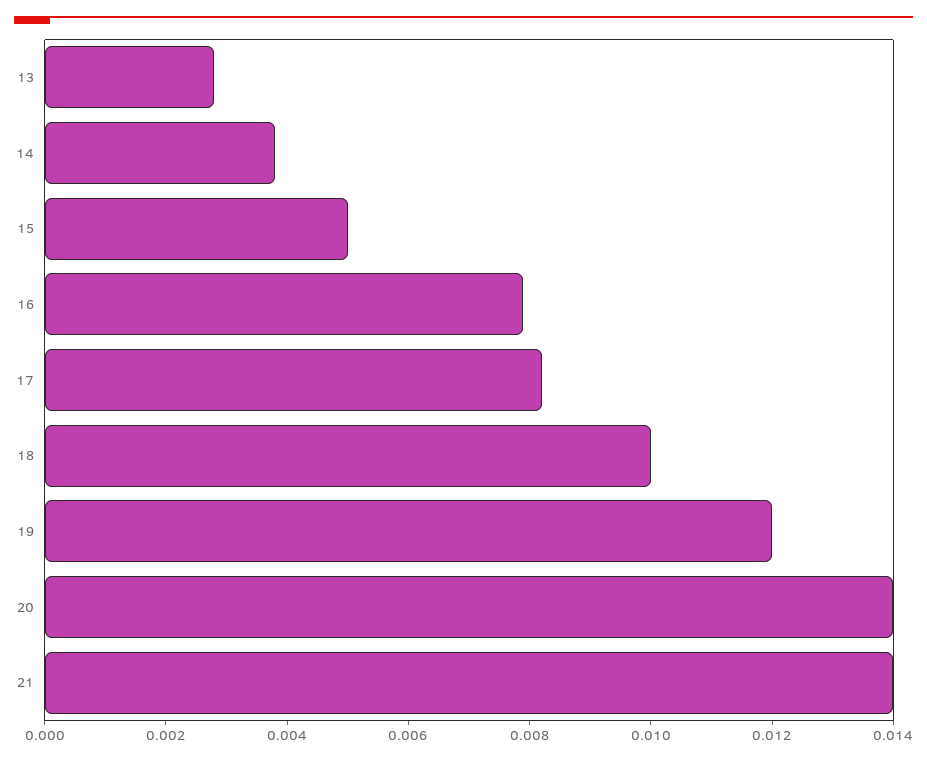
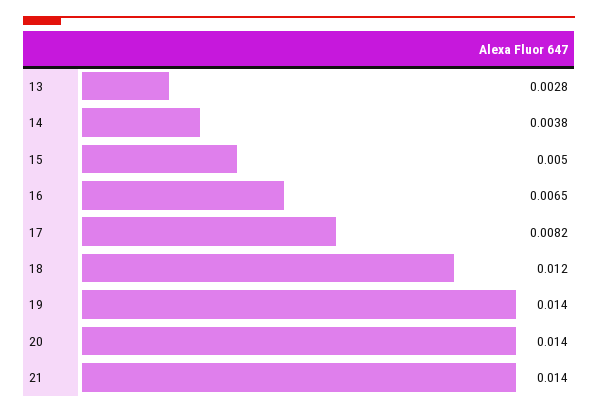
  {
    "13": 0.0028,
    "14": 0.0038,
    "15": 0.005,
-   "16": 0.008,
+   "16": 0.0065,
    "17": 0.0082,
-   "18": 0.01,
+   "18": 0.012,
-   "19": 0.012,
+   "19": 0.014,
    "20": 0.014,
    "21": 0.014
  }

